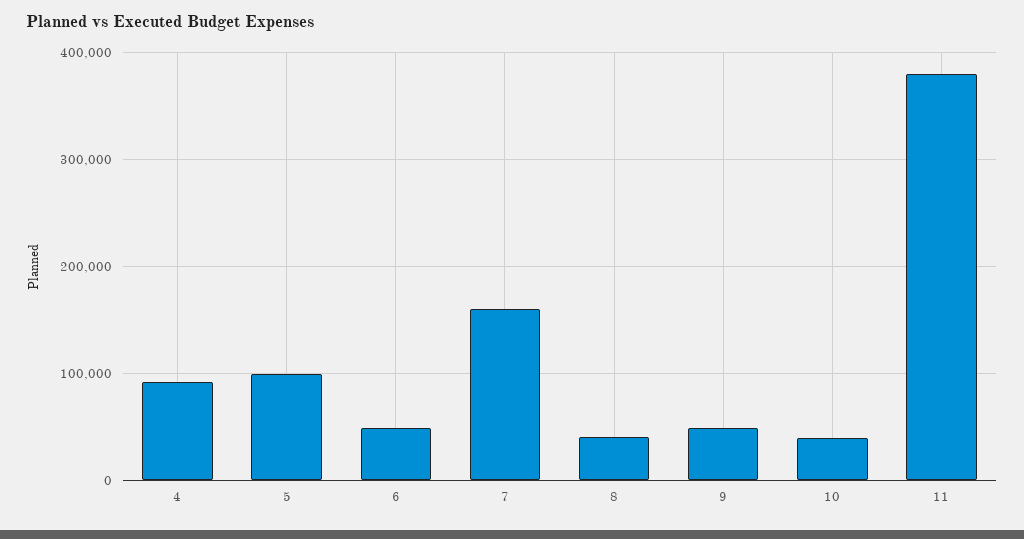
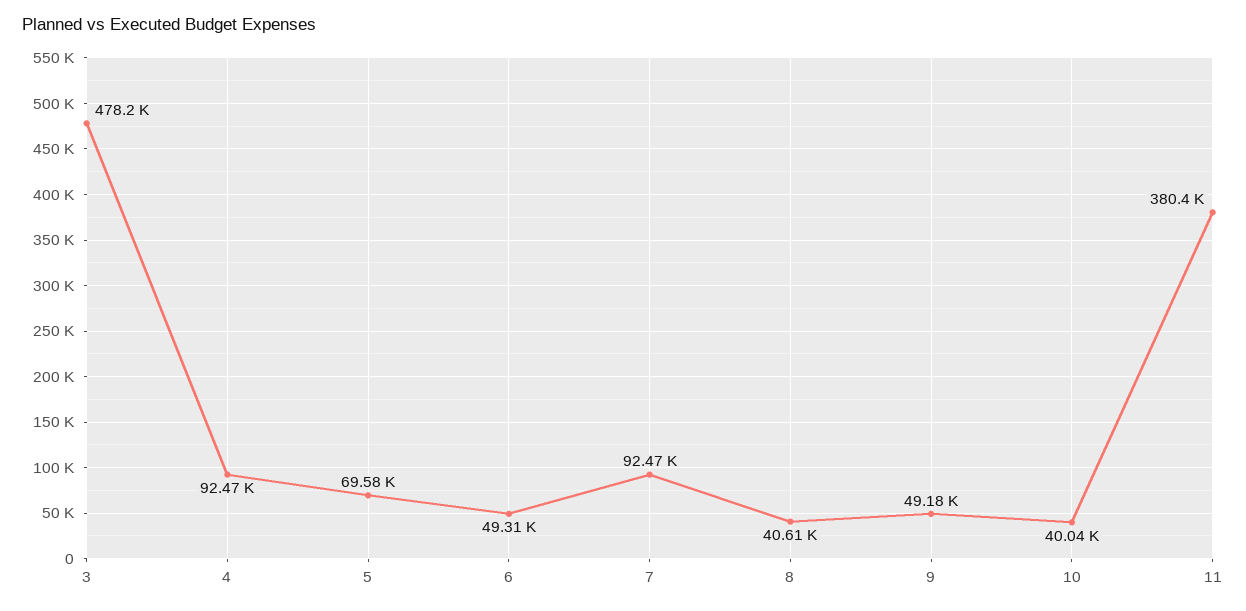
  {
    "4": 92470,
-   "5": 100000,
+   "5": 69580,
    "6": 49310,
-   "7": 160000,
+   "7": 92470,
    "8": 40610,
    "9": 49180,
    "10": 40040,
-   "11": 380400
+   "11": 380400,
+   "3": 478200
  }

